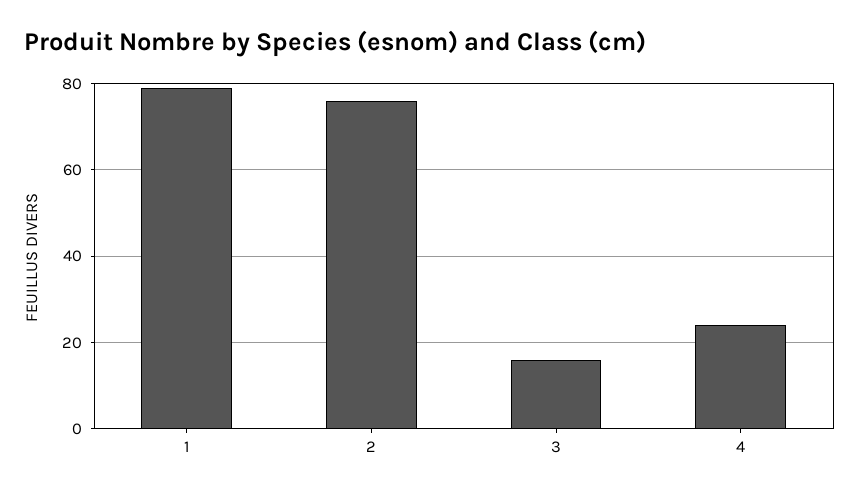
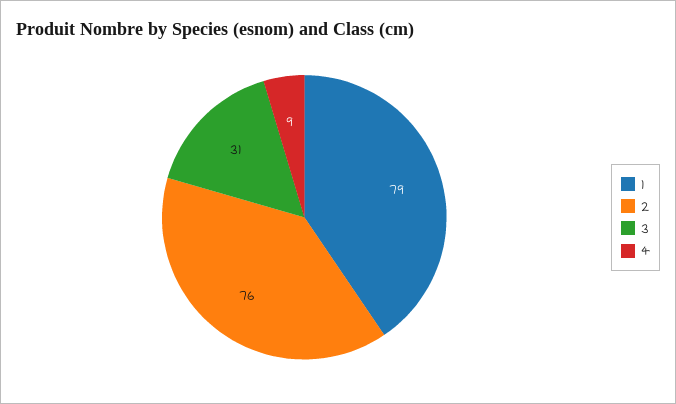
  {
    "1": 79,
    "2": 76,
-   "3": 15,
+   "3": 31,
-   "4": 25
+   "4": 9
  }

